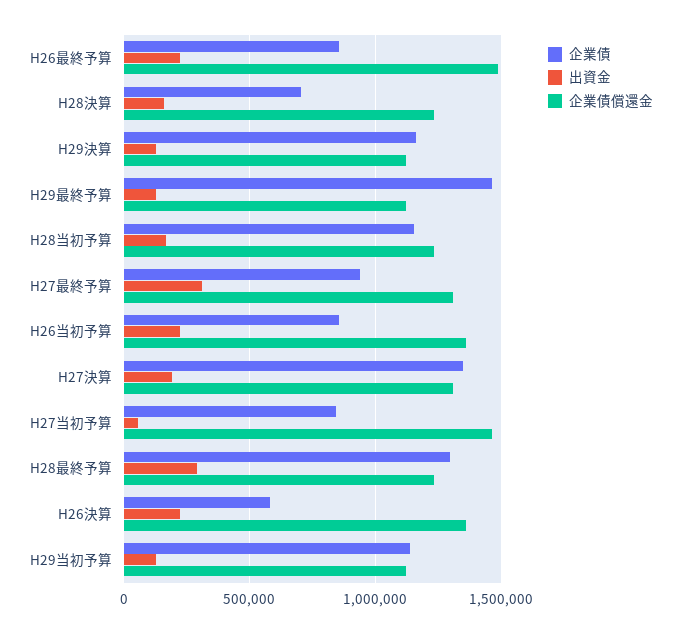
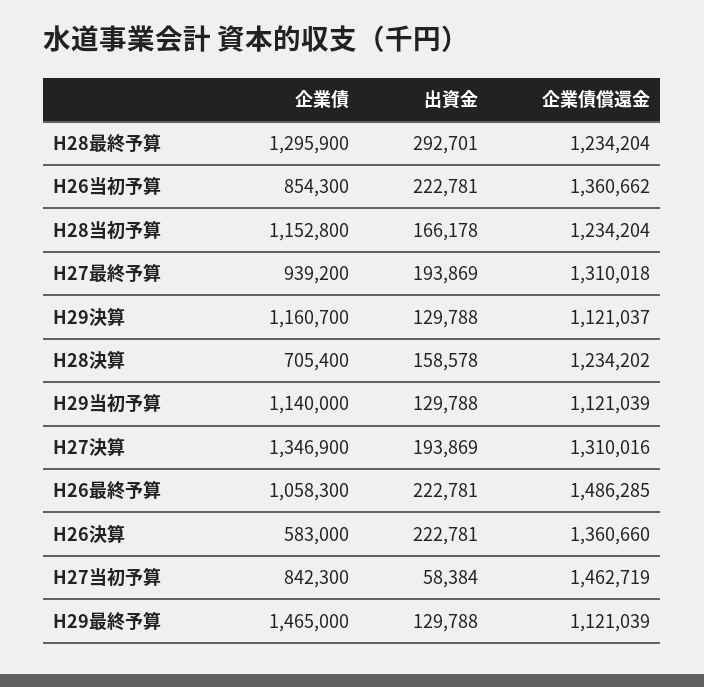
  {
    "企業債": {
-     "H26最終予算": 850000,
+     "H26最終予算": 1058300,
      "H28決算": 705400,
      "H29決算": 1160700,
      "H29最終予算": 1465000,
      "H28当初予算": 1152800,
      "H27最終予算": 939200,
      "H26当初予算": 854300,
      "H27決算": 1346900,
      "H27当初予算": 842300,
      "H28最終予算": 1295900,
      "H26決算": 583000,
      "H29当初予算": 1140000
    },
    "出資金": {
      "H26最終予算": 222781,
      "H28決算": 158578,
      "H29決算": 129788,
      "H29最終予算": 129788,
      "H28当初予算": 166178,
-     "H27最終予算": 300000,
+     "H27最終予算": 193869,
      "H26当初予算": 222781,
      "H27決算": 193869,
      "H27当初予算": 58384,
      "H28最終予算": 292701,
      "H26決算": 222781,
      "H29当初予算": 129788
    },
    "企業債償還金": {
      "H26最終予算": 1486285,
      "H28決算": 1234202,
      "H29決算": 1121037,
      "H29最終予算": 1121039,
      "H28当初予算": 1234204,
      "H27最終予算": 1310018,
      "H26当初予算": 1360662,
      "H27決算": 1310016,
      "H27当初予算": 1462719,
      "H28最終予算": 1234204,
      "H26決算": 1360660,
      "H29当初予算": 1121039
    }
  }

